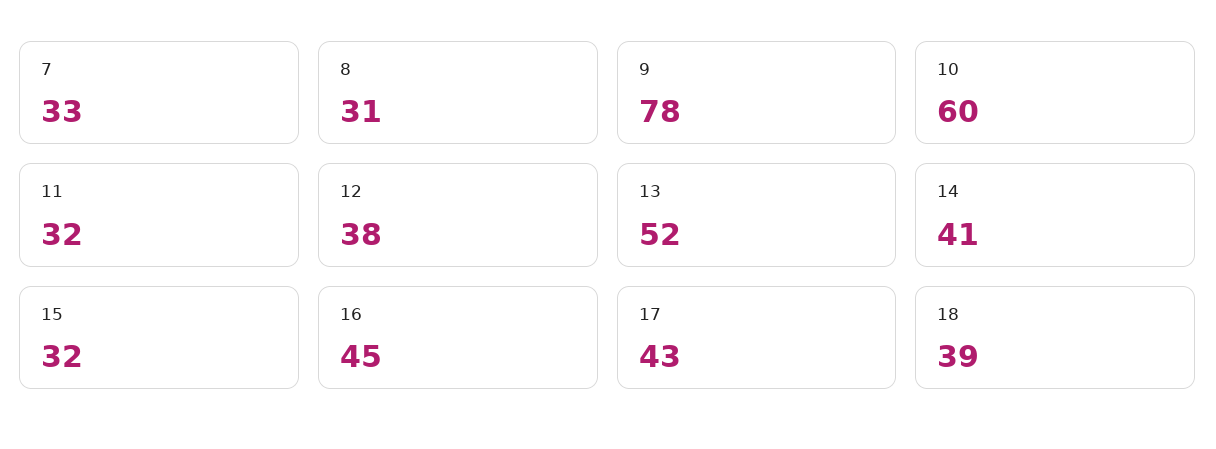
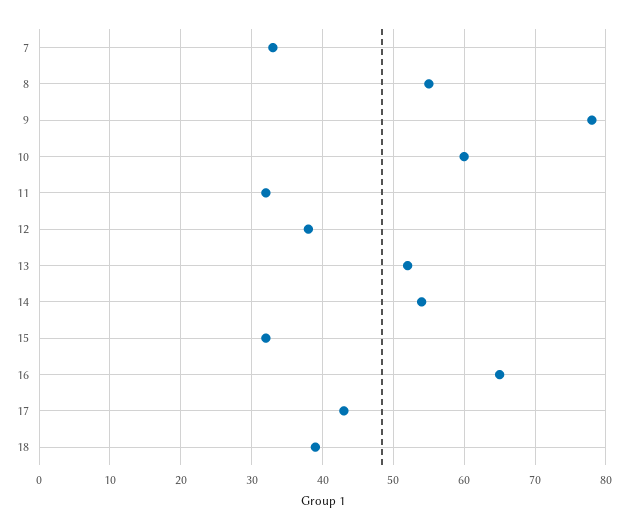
  {
    "7": 33,
-   "8": 31,
+   "8": 55,
    "9": 78,
    "10": 60,
    "11": 32,
    "12": 38,
    "13": 52,
-   "14": 41,
+   "14": 54,
    "15": 32,
-   "16": 45,
+   "16": 65,
    "17": 43,
    "18": 39
  }

